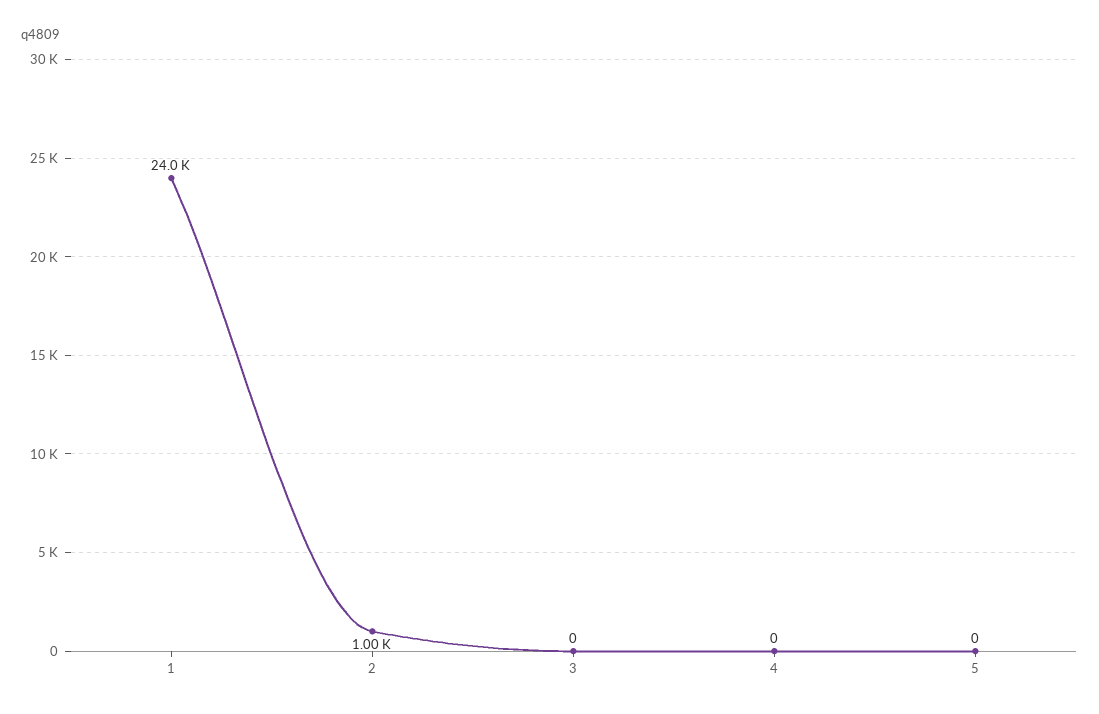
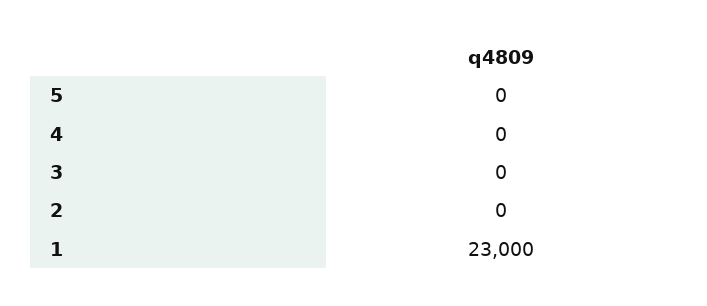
  {
-   "1": 24000,
+   "1": 23000,
-   "2": 1000,
+   "2": 0,
    "3": 0,
    "4": 0,
    "5": 0
  }

